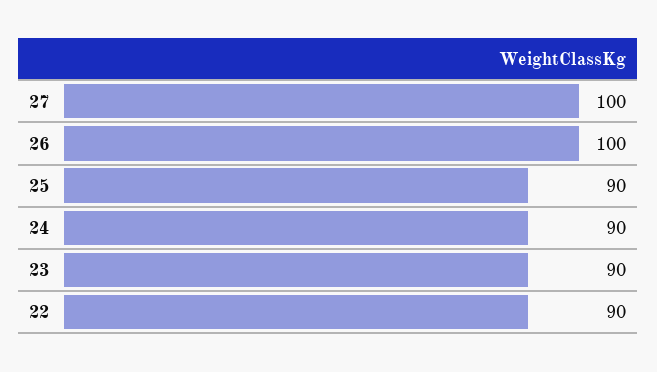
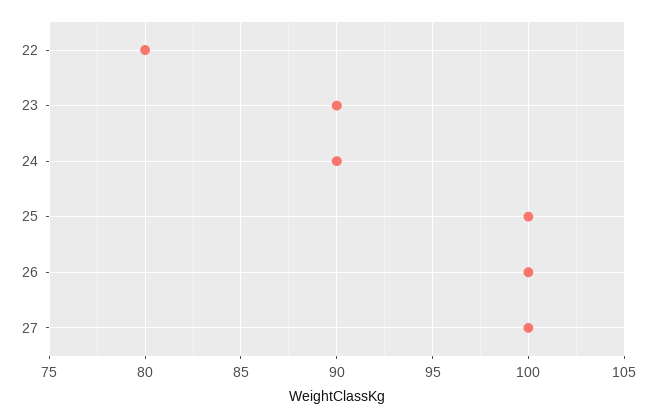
  {
    "27": 100,
    "26": 100,
-   "25": 90,
+   "25": 100,
    "24": 90,
    "23": 90,
-   "22": 90
+   "22": 80
  }

